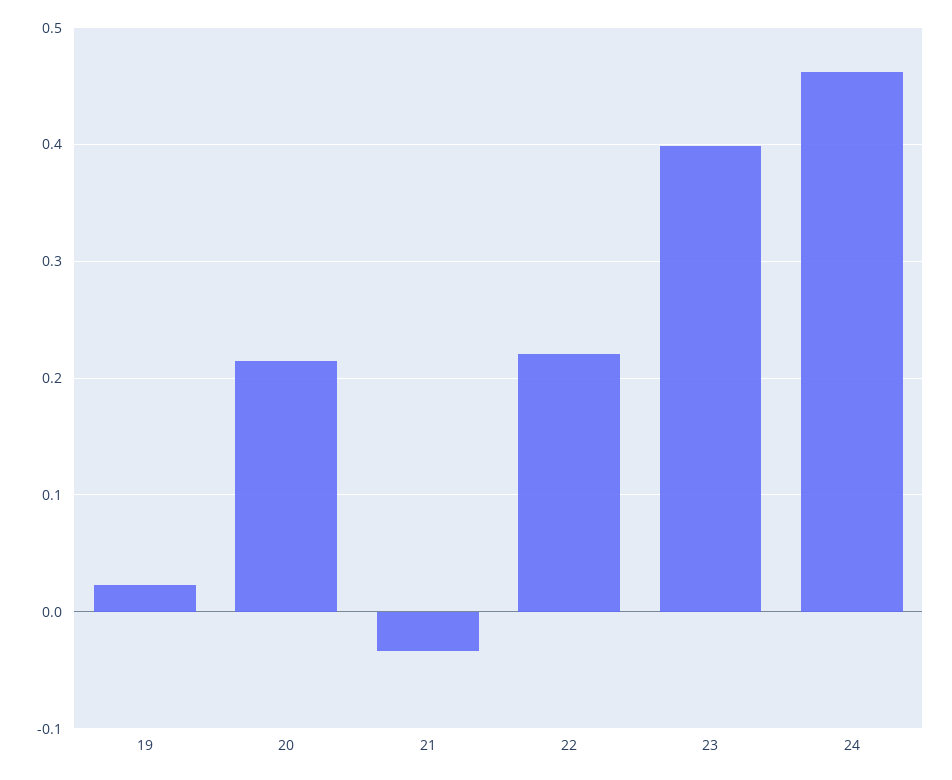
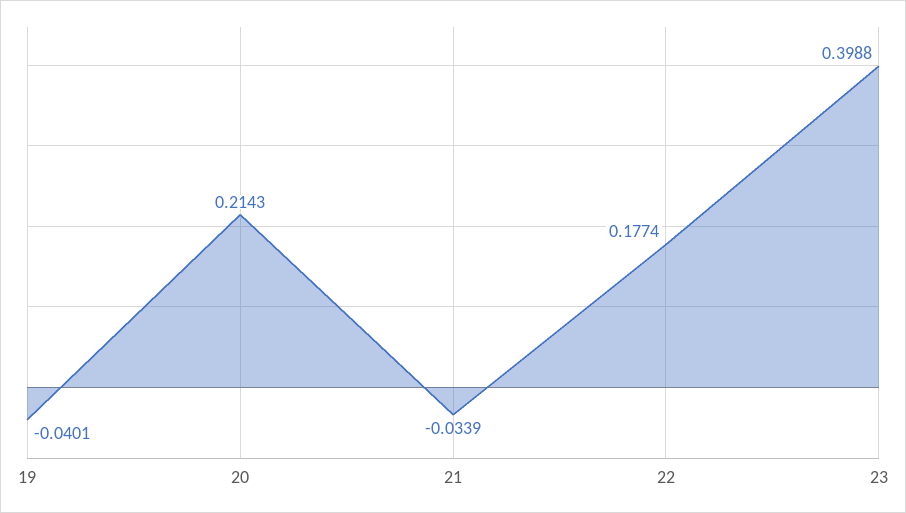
  {
-   "19": 0.02,
+   "19": -0.0401,
    "20": 0.2143,
    "21": -0.0339,
-   "22": 0.22,
+   "22": 0.1774,
-   "23": 0.3988,
+   "23": 0.3988
-   "24": 0.46
  }

